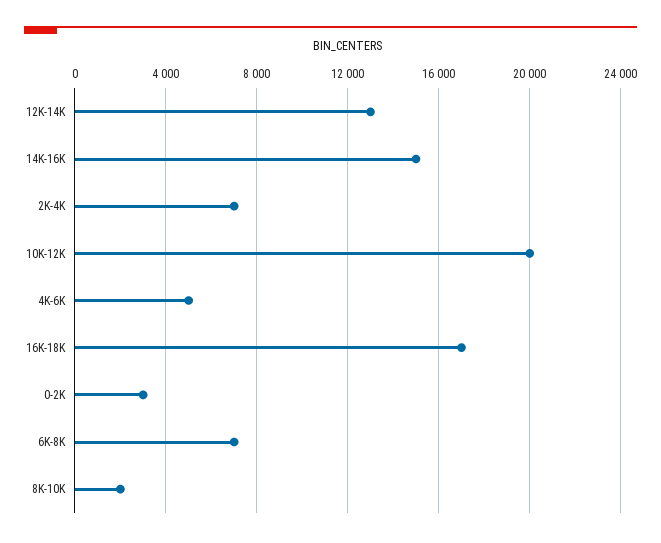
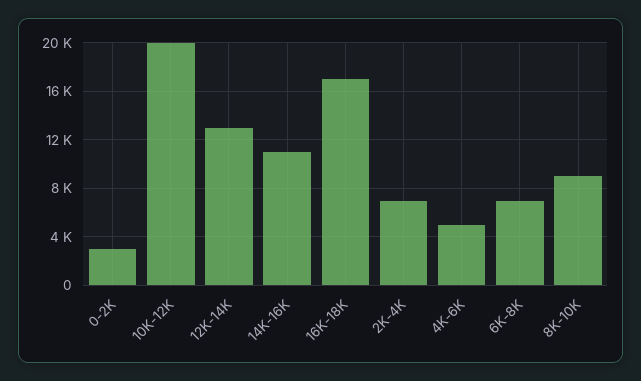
  {
    "12K-14K": 13000,
-   "14K-16K": 15000,
+   "14K-16K": 11000,
    "2K-4K": 7000,
    "10K-12K": 20000,
    "4K-6K": 5000,
    "16K-18K": 17000,
    "0-2K": 3000,
    "6K-8K": 7000,
-   "8K-10K": 2000
+   "8K-10K": 9000
  }

